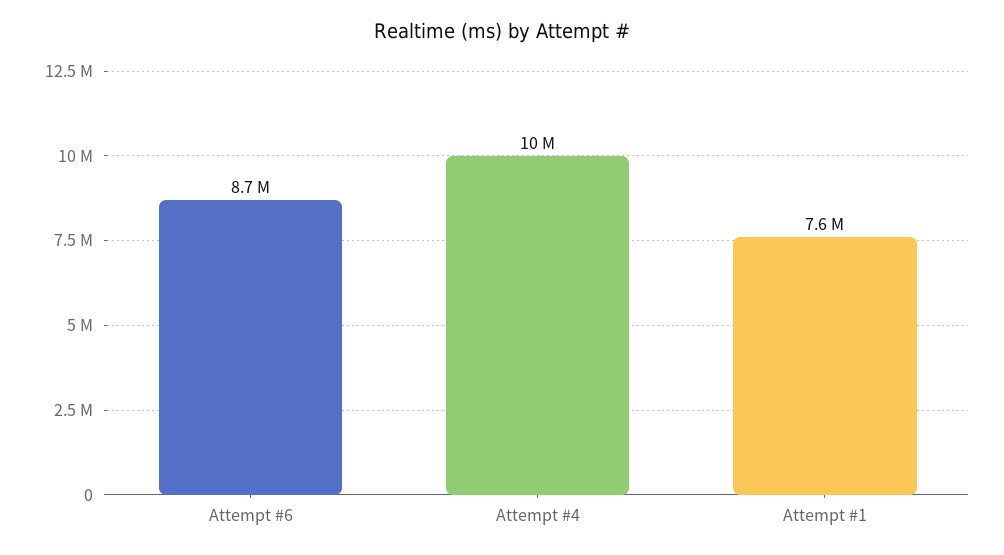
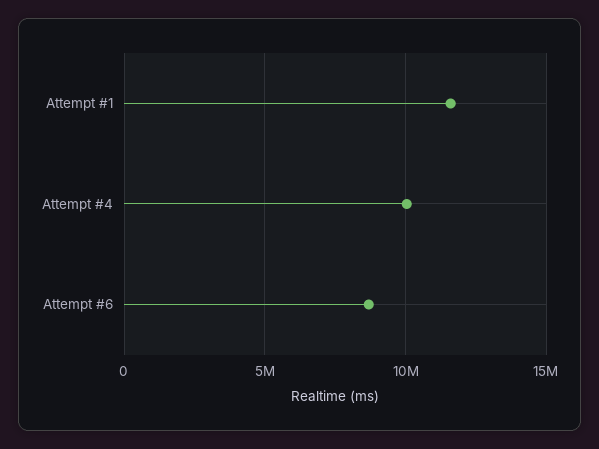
  {
    "Attempt #6": 8700000,
    "Attempt #4": 10000000,
-   "Attempt #1": 7600000
+   "Attempt #1": 11500000
  }

